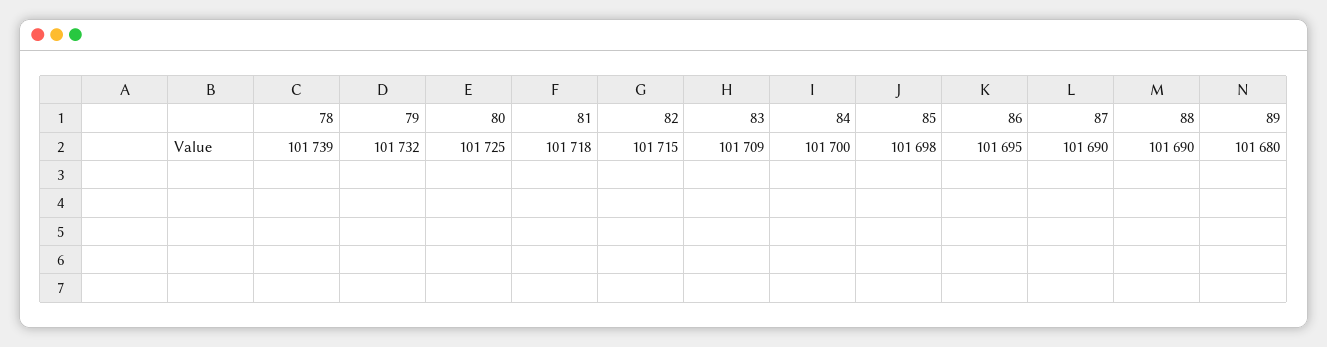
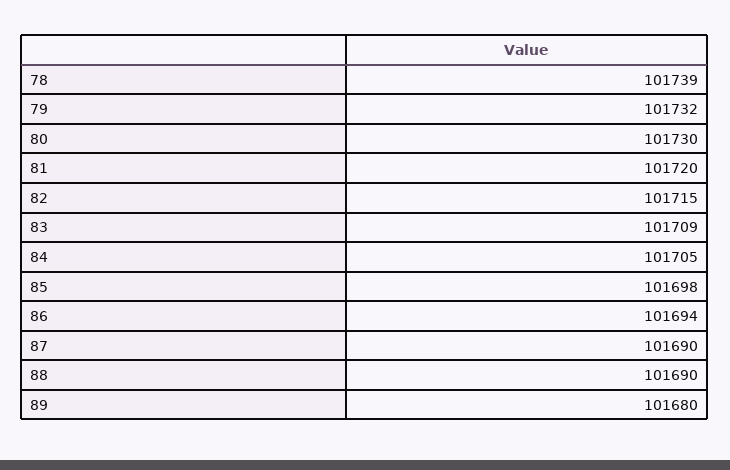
  {
    "78": 101739,
    "79": 101732,
-   "80": 101725,
+   "80": 101730,
-   "81": 101718,
+   "81": 101720,
    "82": 101715,
    "83": 101709,
-   "84": 101700,
+   "84": 101705,
    "85": 101698,
-   "86": 101695,
+   "86": 101694,
    "87": 101690,
    "88": 101690,
    "89": 101680
  }

